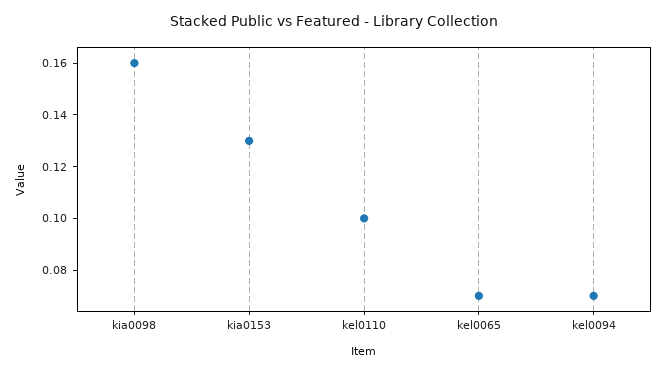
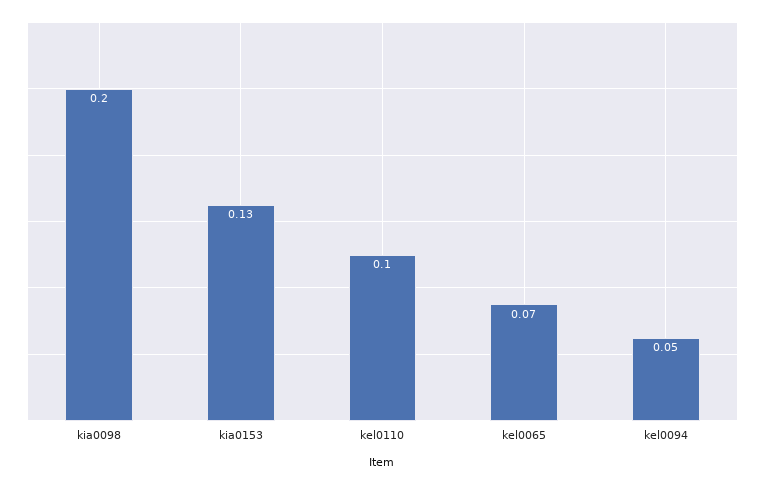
  {
-   "kia0098": 0.16,
+   "kia0098": 0.2,
    "kia0153": 0.13,
    "kel0110": 0.1,
    "kel0065": 0.07,
-   "kel0094": 0.07
+   "kel0094": 0.05
  }

